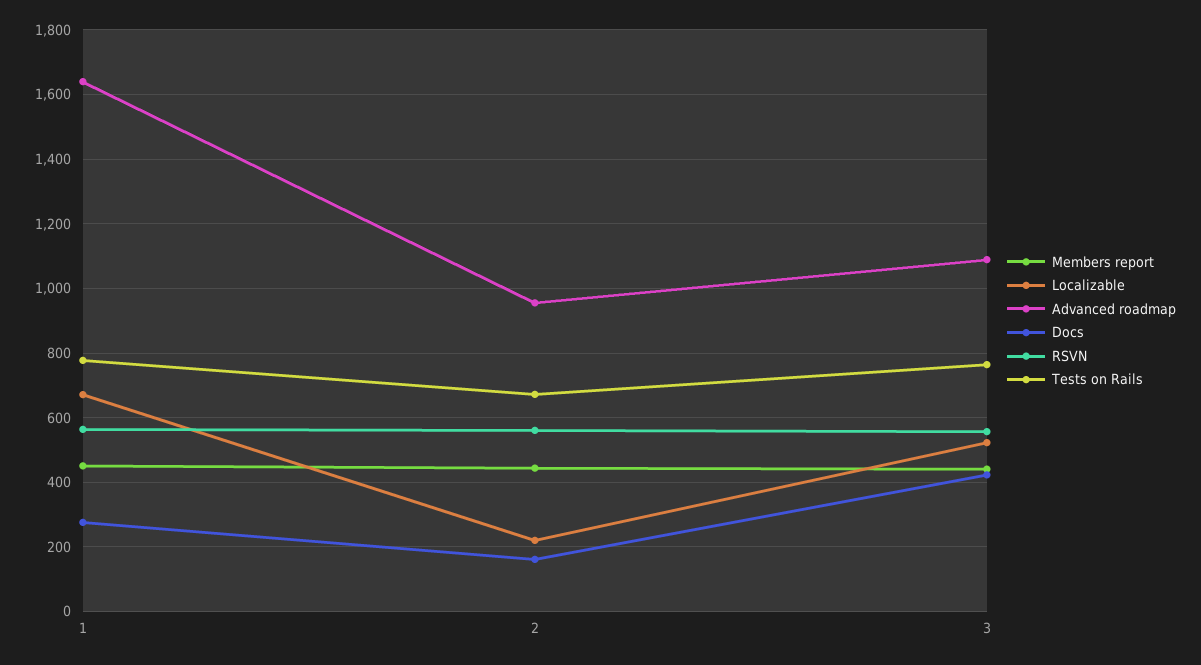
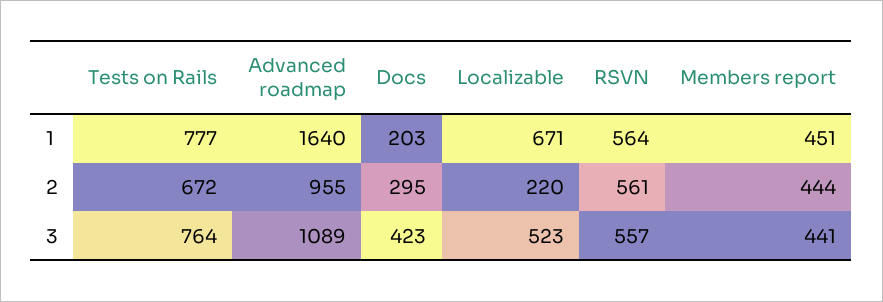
  {
    "Members report": {
      "1": 451,
      "2": 444,
      "3": 441
    },
    "Localizable": {
      "1": 671,
      "2": 220,
      "3": 523
    },
    "Advanced roadmap": {
      "1": 1640,
      "2": 955,
      "3": 1089
    },
    "Docs": {
-     "1": 280,
+     "1": 203,
-     "2": 160,
+     "2": 295,
      "3": 423
    },
    "RSVN": {
      "1": 564,
      "2": 561,
      "3": 557
    },
    "Tests on Rails": {
      "1": 777,
      "2": 672,
      "3": 764
    }
  }

